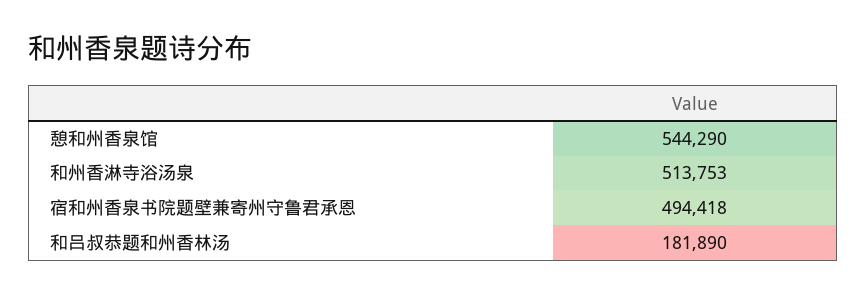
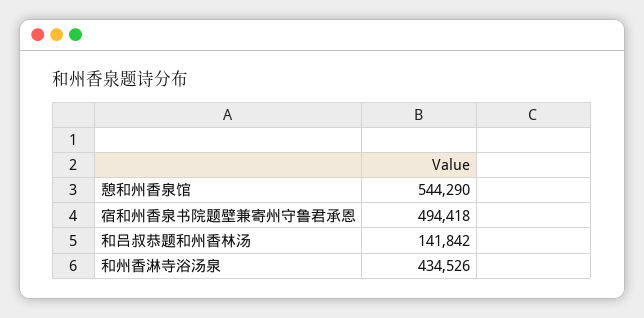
  {
    "憩和州香泉馆": 544290,
-   "和州香淋寺浴汤泉": 513753,
+   "和州香淋寺浴汤泉": 434526,
    "宿和州香泉书院题壁兼寄州守鲁君承恩": 494418,
-   "和吕叔恭题和州香林汤": 181890
+   "和吕叔恭题和州香林汤": 141842
  }

